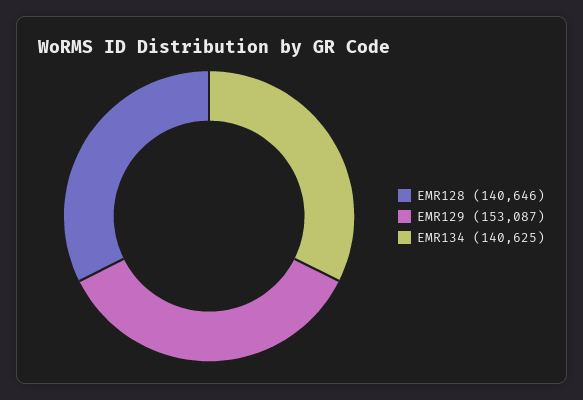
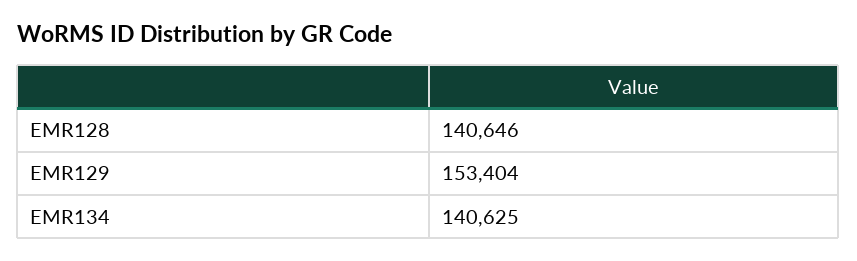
  {
    "EMR128": 140646,
-   "EMR129": 153087,
+   "EMR129": 153404,
    "EMR134": 140625
  }

